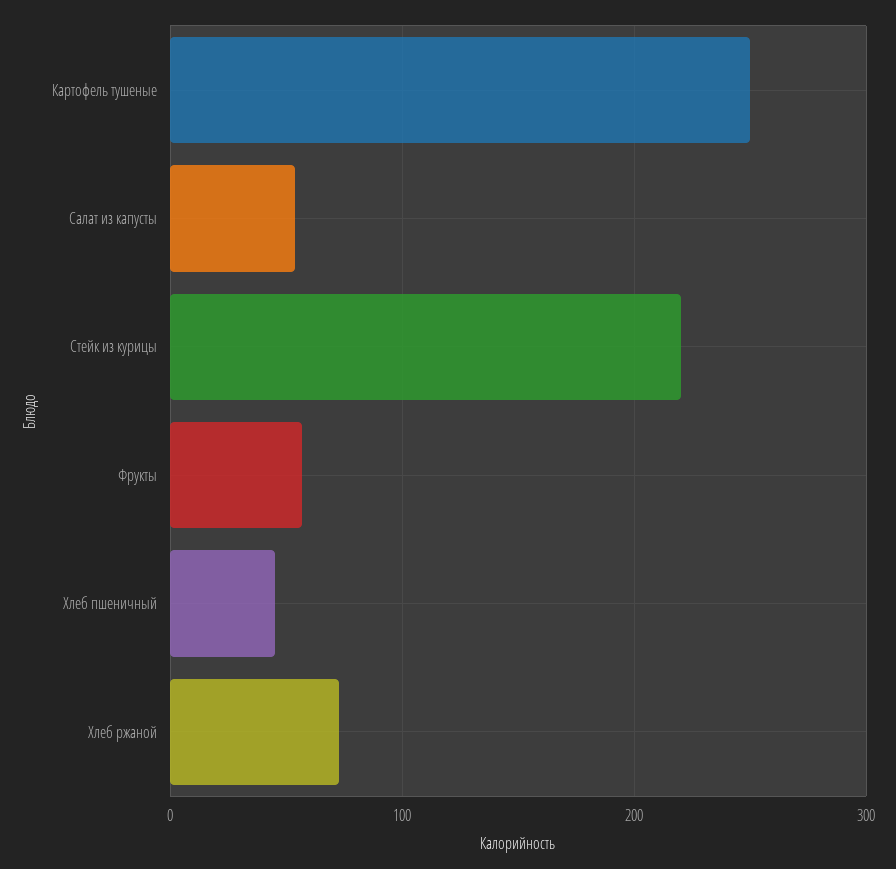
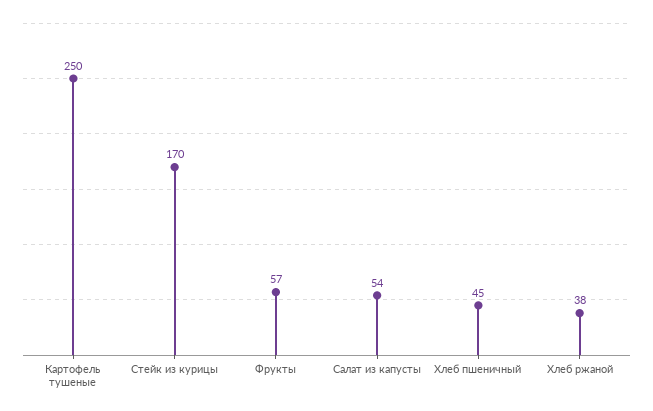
  {
    "Картофель тушеные": 250,
    "Салат из капусты": 54,
-   "Стейк из курицы": 220,
+   "Стейк из курицы": 170,
    "Фрукты": 57,
    "Хлеб пшеничный": 45,
-   "Хлеб ржаной": 70
+   "Хлеб ржаной": 38
  }

